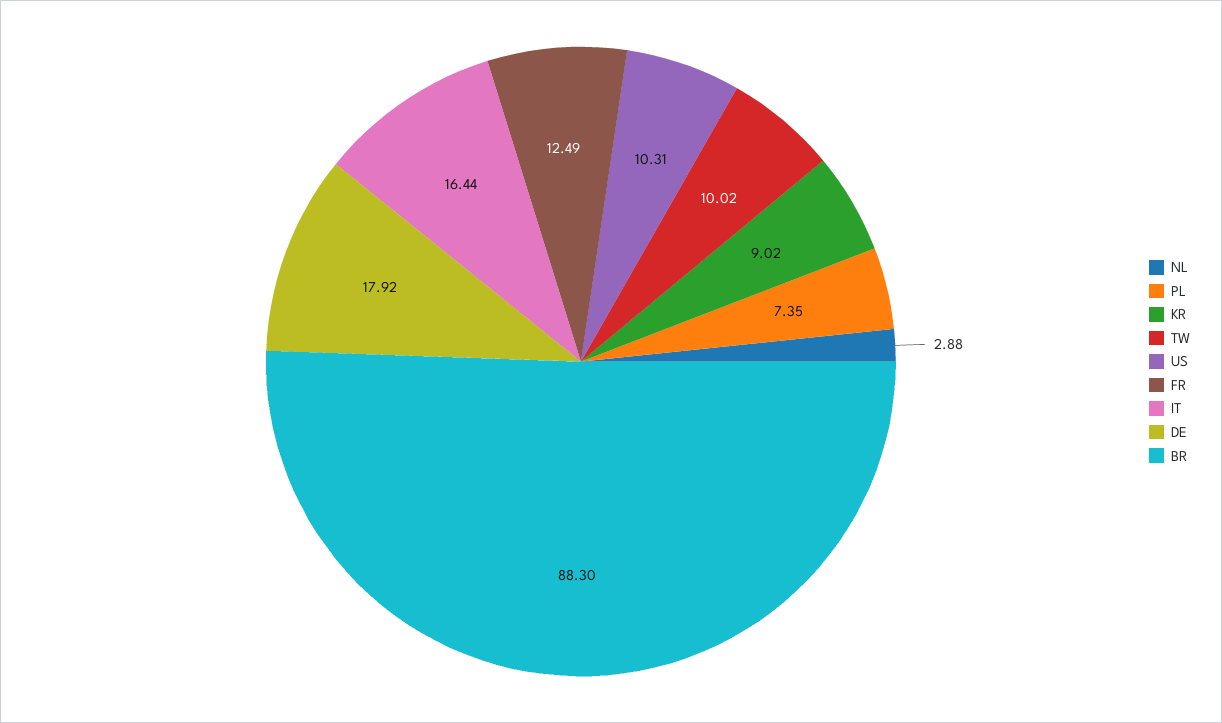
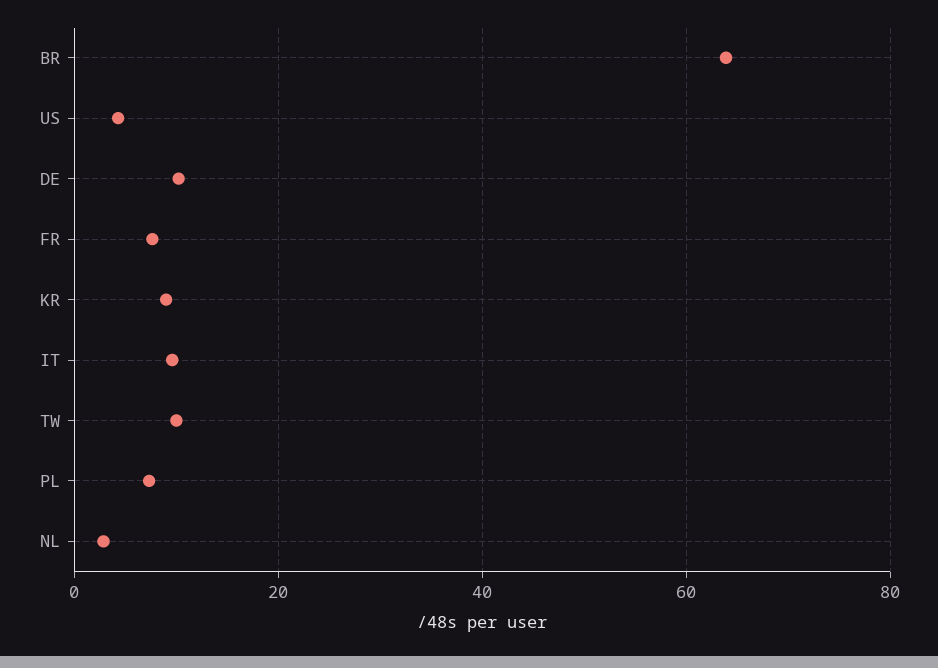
  {
    "NL": 2.88,
    "PL": 7.35,
    "KR": 9.02,
    "TW": 10.02,
-   "US": 10.31,
+   "US": 4,
-   "FR": 12.49,
+   "FR": 8,
-   "IT": 16.44,
+   "IT": 10,
-   "DE": 17.92,
+   "DE": 10,
-   "BR": 88.3
+   "BR": 64
  }

